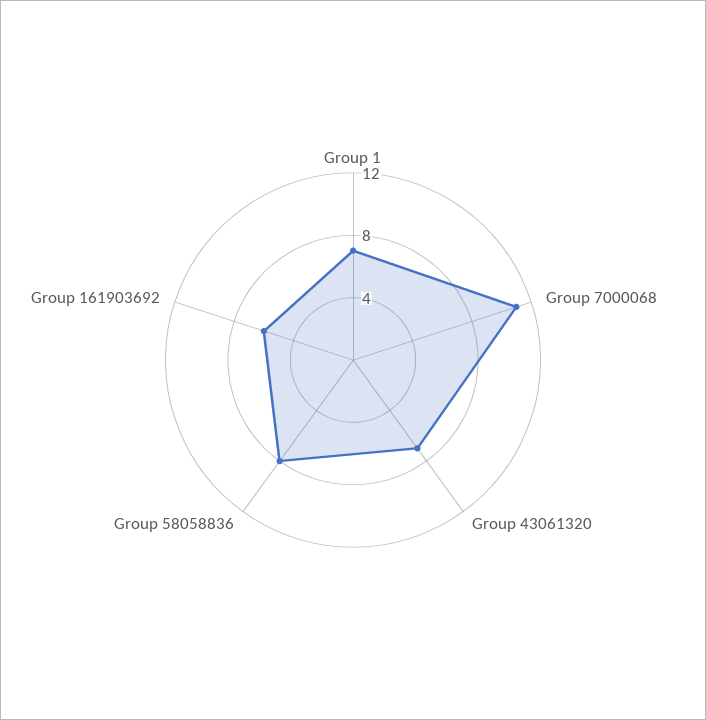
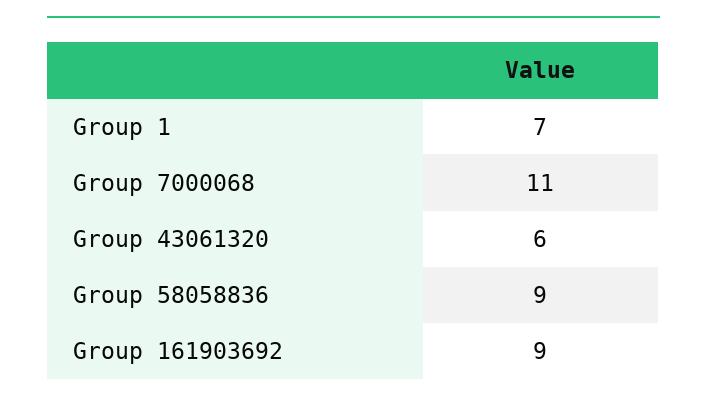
  {
    "Group 1": 7,
    "Group 7000068": 11,
-   "Group 43061320": 7,
+   "Group 43061320": 6,
-   "Group 58058836": 8,
+   "Group 58058836": 9,
-   "Group 161903692": 6
+   "Group 161903692": 9
  }

